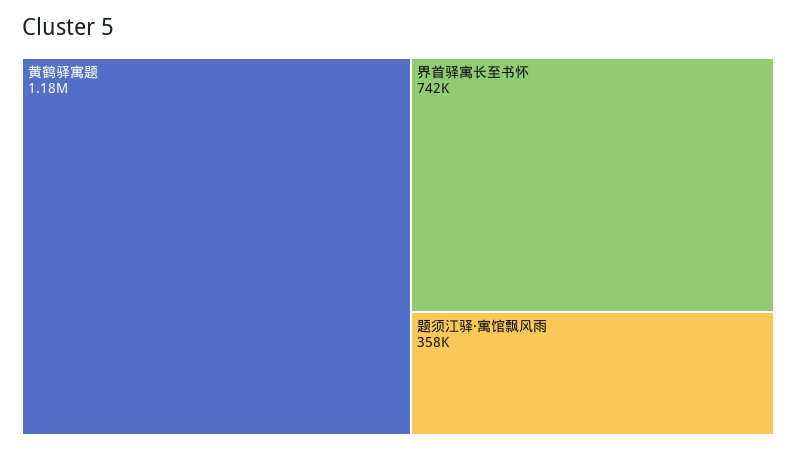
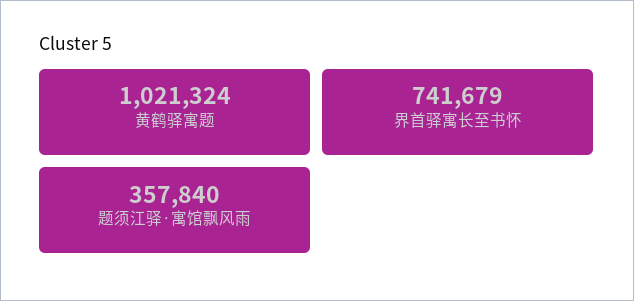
  {
-   "黄鹤驿寓题": 1180000,
+   "黄鹤驿寓题": 1021324,
    "界首驿寓长至书怀": 741679,
    "题须江驿·寓馆飘风雨": 357840
  }

